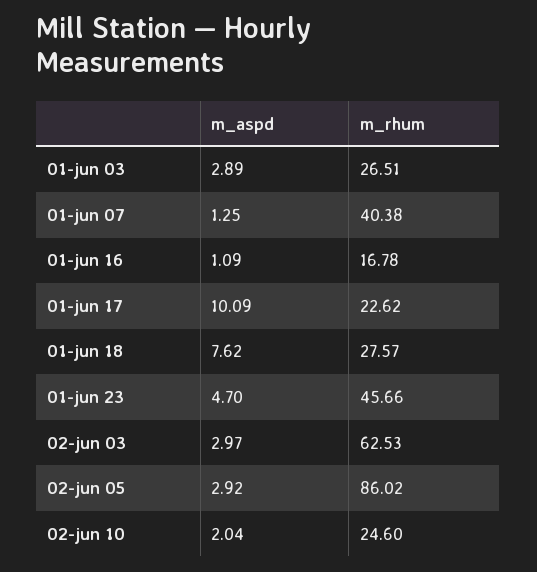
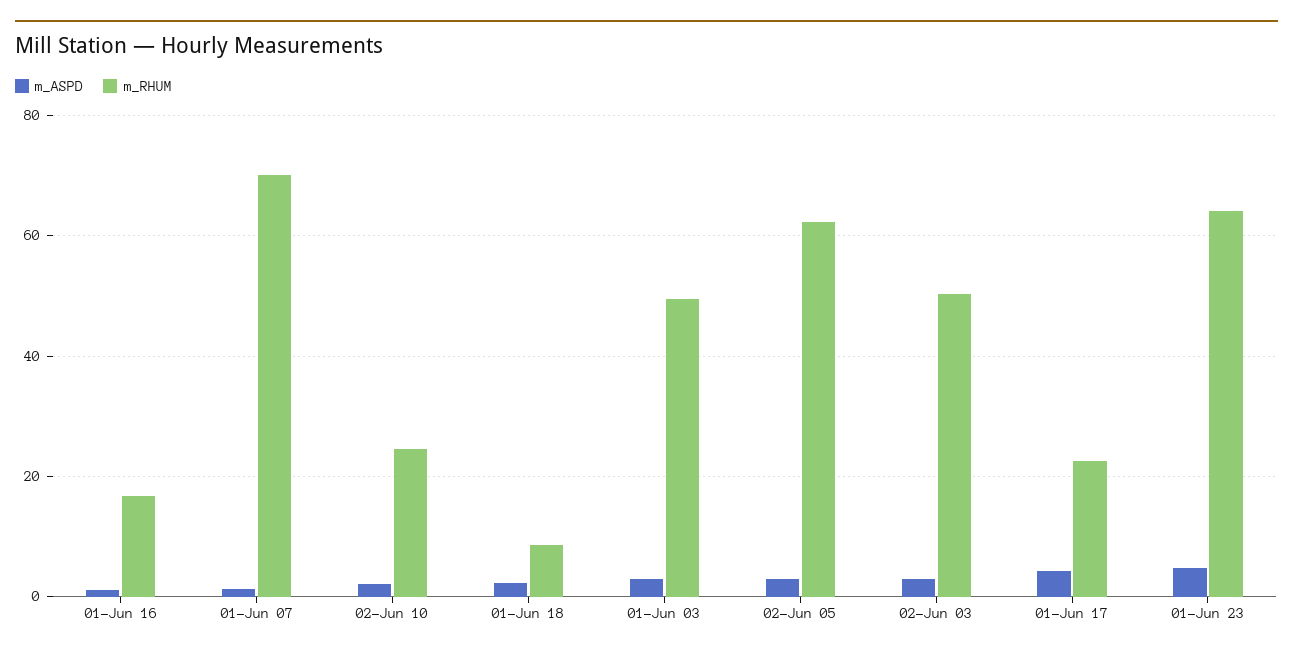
  {
    "m_aspd": {
      "01-jun 03": 2.89,
      "01-jun 07": 1.25,
      "01-jun 16": 1.09,
-     "01-jun 17": 10.09,
+     "01-jun 17": 4,
-     "01-jun 18": 7.62,
+     "01-jun 18": 2,
      "01-jun 23": 4.7,
      "02-jun 03": 2.97,
      "02-jun 05": 2.92,
      "02-jun 10": 2.04
    },
    "m_rhum": {
-     "01-jun 03": 26.51,
+     "01-jun 03": 50,
-     "01-jun 07": 40.38,
+     "01-jun 07": 70,
      "01-jun 16": 16.78,
      "01-jun 17": 22.62,
-     "01-jun 18": 27.57,
+     "01-jun 18": 8,
-     "01-jun 23": 45.66,
+     "01-jun 23": 64,
-     "02-jun 03": 62.53,
+     "02-jun 03": 50,
-     "02-jun 05": 86.02,
+     "02-jun 05": 62,
      "02-jun 10": 24.6
    }
  }

